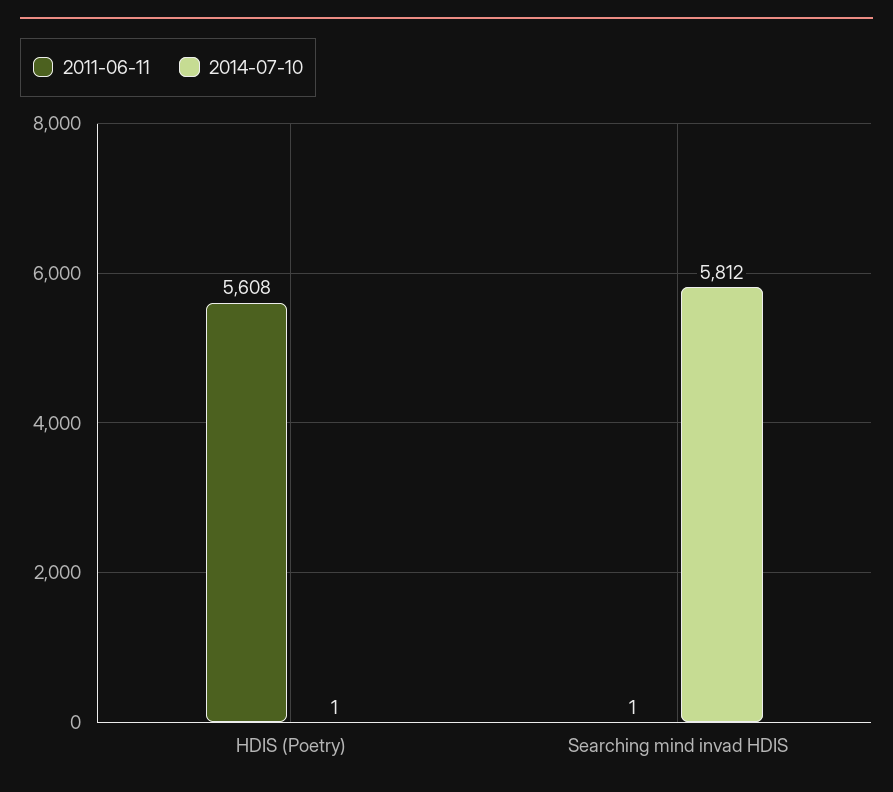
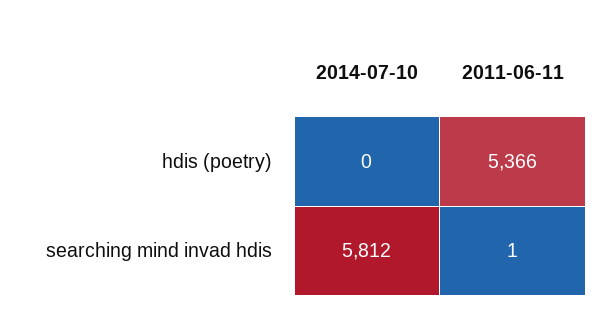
  {
    "2011-06-11": {
-     "HDIS (Poetry)": 5608,
+     "HDIS (Poetry)": 5366,
      "Searching mind invad HDIS": 1
    },
    "2014-07-10": {
-     "HDIS (Poetry)": 1,
+     "HDIS (Poetry)": 0,
      "Searching mind invad HDIS": 5812
    }
  }

